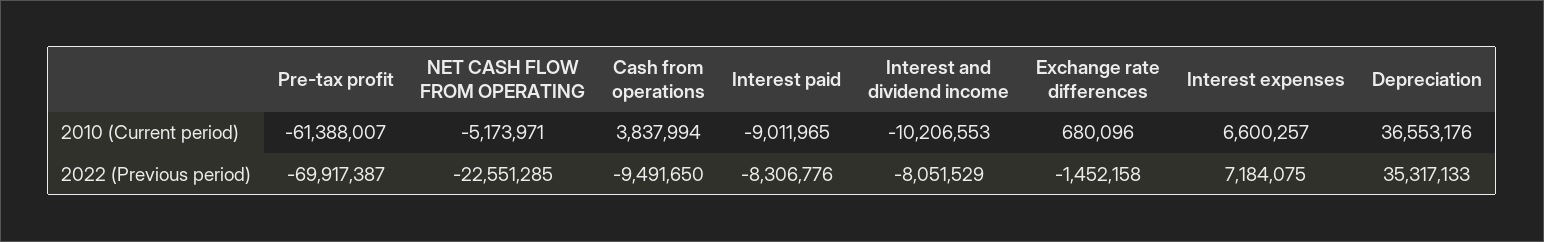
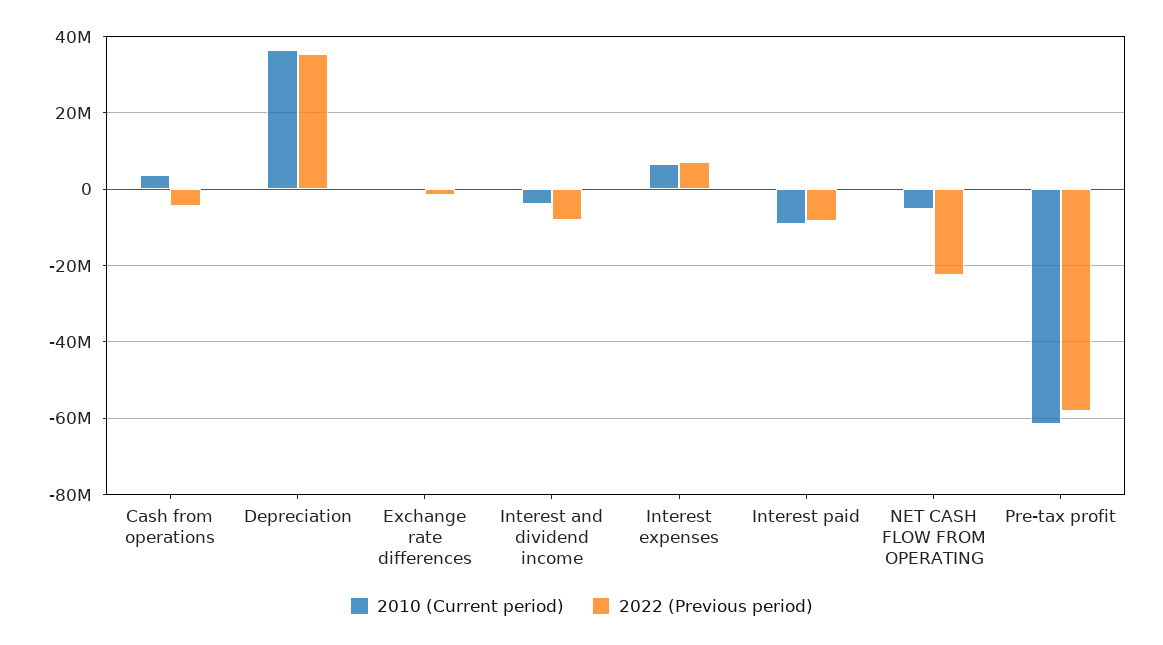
  {
    "2010 (Current period)": {
      "Pre-tax profit": -61388007,
      "NET CASH FLOW FROM OPERATING": -5173971,
      "Cash from operations": 3837994,
      "Interest paid": -9011965,
-     "Interest and dividend income": -10206553,
+     "Interest and dividend income": -4000000,
      "Exchange rate differences": 680096,
      "Interest expenses": 6600257,
      "Depreciation": 36553176
    },
    "2022 (Previous period)": {
-     "Pre-tax profit": -69917387,
+     "Pre-tax profit": -58000000,
      "NET CASH FLOW FROM OPERATING": -22551285,
-     "Cash from operations": -9491650,
+     "Cash from operations": -4000000,
      "Interest paid": -8306776,
      "Interest and dividend income": -8051529,
      "Exchange rate differences": -1452158,
      "Interest expenses": 7184075,
      "Depreciation": 35317133
    }
  }

